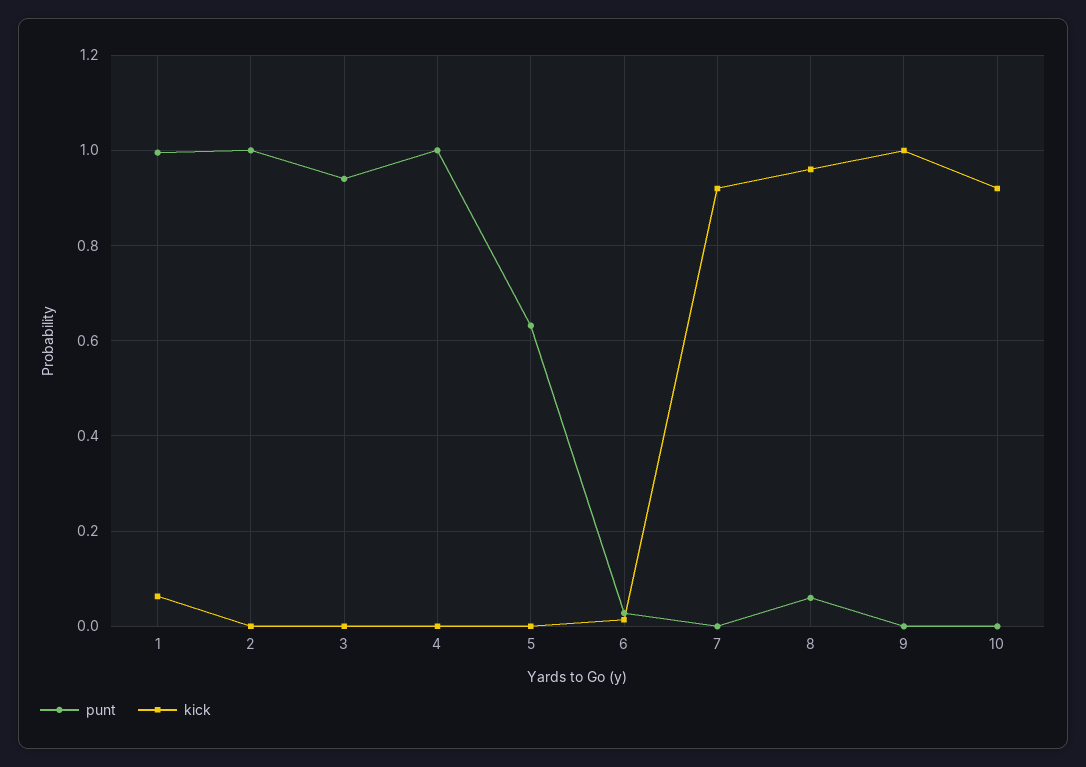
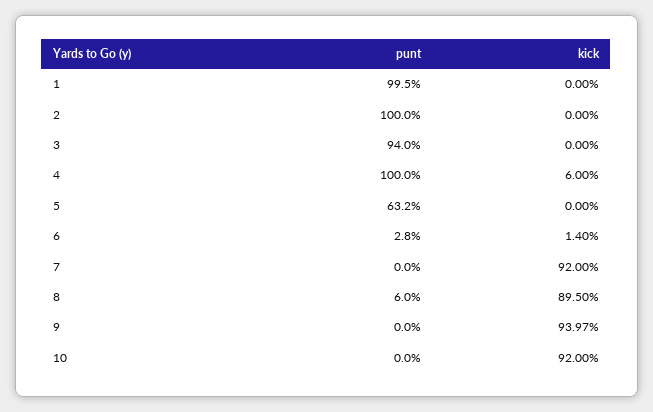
  {
    "punt": {
      "1": 0.995,
      "2": 1,
      "3": 0.94,
      "4": 1,
      "5": 0.632,
      "6": 0.028,
      "7": 0,
      "8": 0.06,
      "9": 0,
      "10": 0
    },
    "kick": {
-     "1": 0.06,
+     "1": 0,
      "2": 0,
      "3": 0,
-     "4": 0,
+     "4": 0.06,
      "5": 0,
      "6": 0.014,
      "7": 0.92,
-     "8": 0.96,
+     "8": 0.895,
-     "9": 1,
+     "9": 0.9397,
      "10": 0.92
    }
  }

